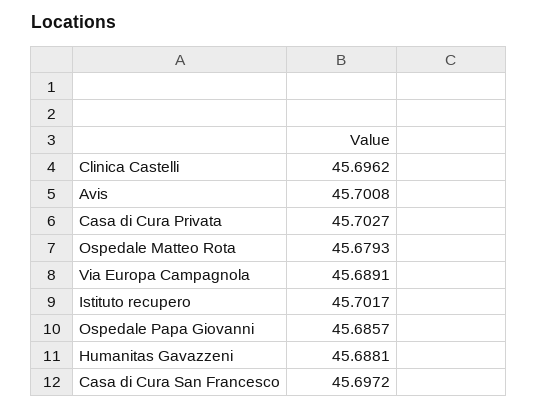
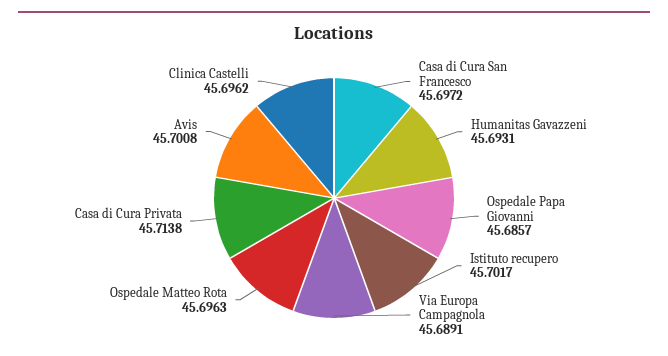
  {
    "Clinica Castelli": 45.6962,
    "Avis": 45.7008,
-   "Casa di Cura Privata": 45.7027,
+   "Casa di Cura Privata": 45.7138,
-   "Ospedale Matteo Rota": 45.6793,
+   "Ospedale Matteo Rota": 45.6963,
    "Via Europa Campagnola": 45.6891,
    "Istituto recupero": 45.7017,
    "Ospedale Papa Giovanni": 45.6857,
-   "Humanitas Gavazzeni": 45.6881,
+   "Humanitas Gavazzeni": 45.6931,
    "Casa di Cura San Francesco": 45.6972
  }

